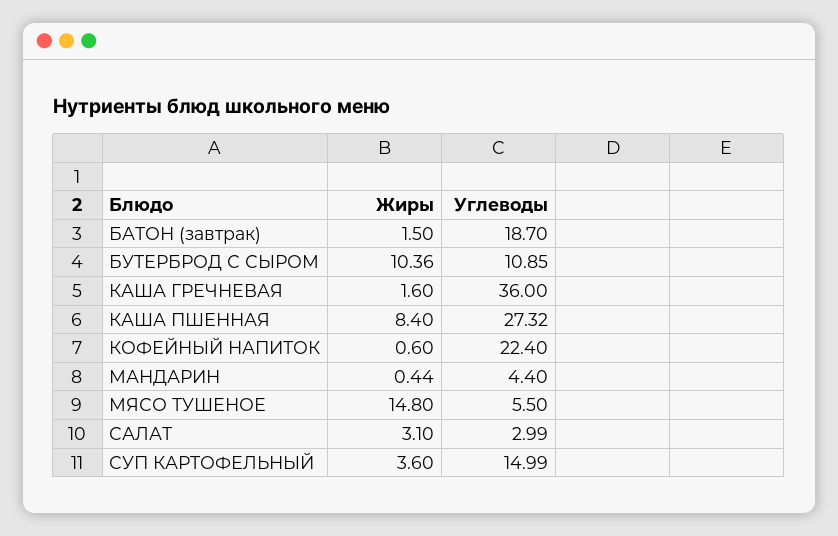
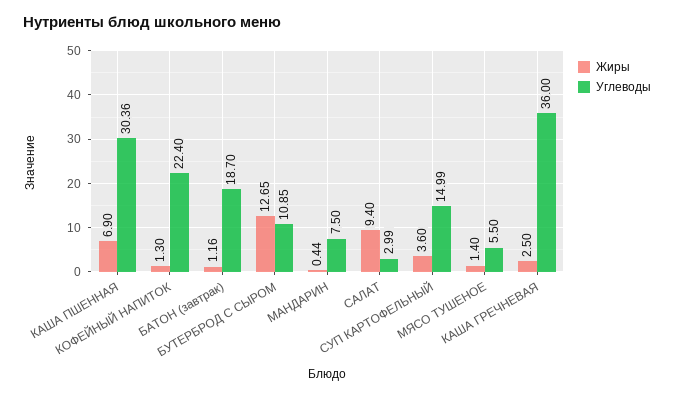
  {
    "Жиры": {
-     "БАТОН (завтрак)": 1.5,
+     "БАТОН (завтрак)": 1.16,
-     "БУТЕРБРОД С СЫРОМ": 10.36,
+     "БУТЕРБРОД С СЫРОМ": 12.65,
-     "КАША ГРЕЧНЕВАЯ": 1.6,
+     "КАША ГРЕЧНЕВАЯ": 2.5,
-     "КАША ПШЕННАЯ": 8.4,
+     "КАША ПШЕННАЯ": 6.9,
-     "КОФЕЙНЫЙ НАПИТОК": 0.6,
+     "КОФЕЙНЫЙ НАПИТОК": 1.3,
      "МАНДАРИН": 0.44,
-     "МЯСО ТУШЕНОЕ": 14.8,
+     "МЯСО ТУШЕНОЕ": 1.4,
-     "САЛАТ": 3.1,
+     "САЛАТ": 9.4,
      "СУП КАРТОФЕЛЬНЫЙ": 3.6
    },
    "Углеводы": {
      "БАТОН (завтрак)": 18.7,
      "БУТЕРБРОД С СЫРОМ": 10.85,
      "КАША ГРЕЧНЕВАЯ": 36,
-     "КАША ПШЕННАЯ": 27.32,
+     "КАША ПШЕННАЯ": 30.36,
      "КОФЕЙНЫЙ НАПИТОК": 22.4,
-     "МАНДАРИН": 4.4,
+     "МАНДАРИН": 7.5,
      "МЯСО ТУШЕНОЕ": 5.5,
      "САЛАТ": 2.99,
      "СУП КАРТОФЕЛЬНЫЙ": 14.99
    }
  }

